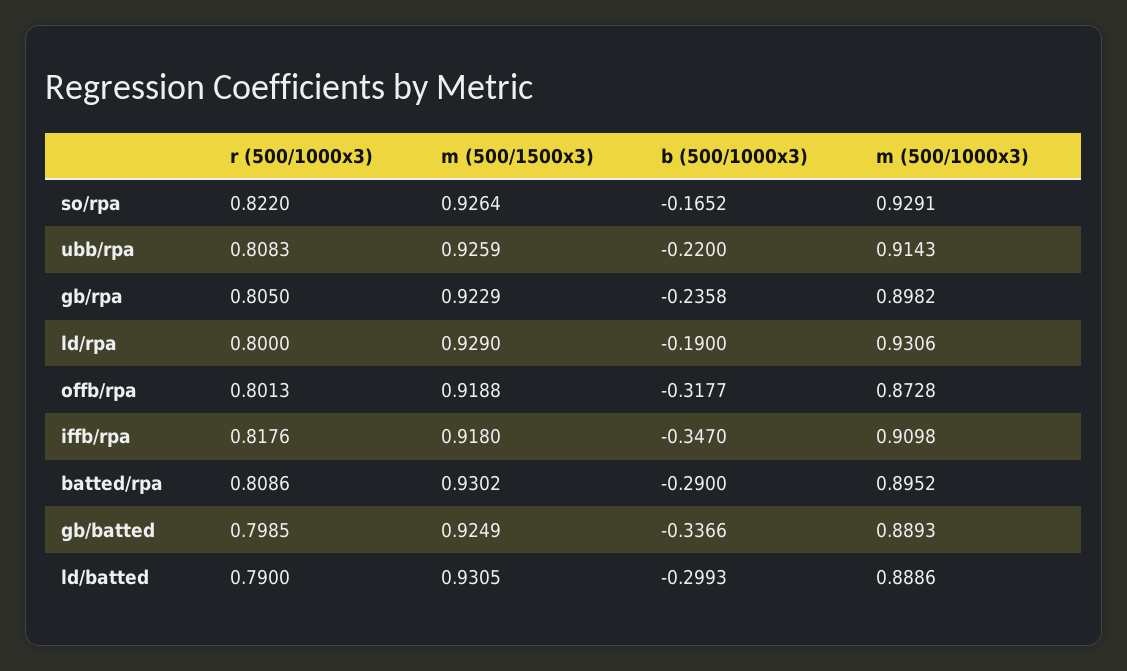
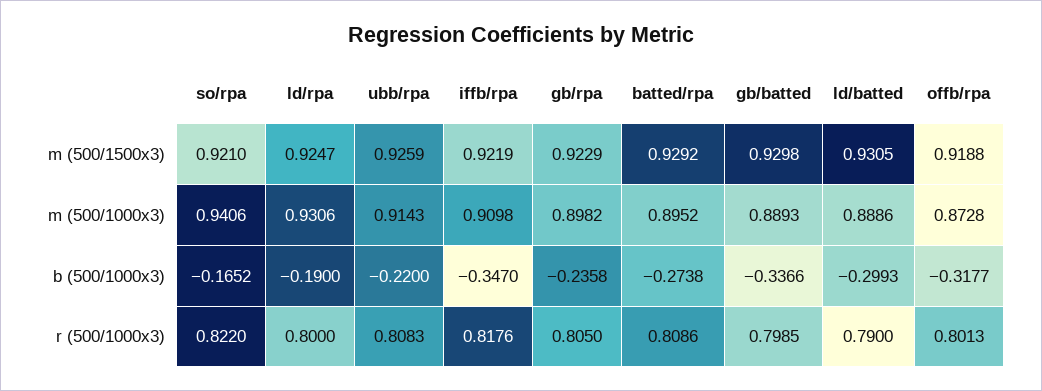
  {
    "r (500/1000x3)": {
      "so/rpa": 0.822,
      "ubb/rpa": 0.8083,
      "gb/rpa": 0.805,
      "ld/rpa": 0.8,
      "offb/rpa": 0.8013,
      "iffb/rpa": 0.8176,
      "batted/rpa": 0.8086,
      "gb/batted": 0.7985,
      "ld/batted": 0.79
    },
    "m (500/1500x3)": {
-     "so/rpa": 0.9264,
+     "so/rpa": 0.921,
      "ubb/rpa": 0.9259,
      "gb/rpa": 0.9229,
-     "ld/rpa": 0.929,
+     "ld/rpa": 0.9247,
      "offb/rpa": 0.9188,
-     "iffb/rpa": 0.918,
+     "iffb/rpa": 0.9219,
-     "batted/rpa": 0.9302,
+     "batted/rpa": 0.9292,
-     "gb/batted": 0.9249,
+     "gb/batted": 0.9298,
      "ld/batted": 0.9305
    },
    "b (500/1000x3)": {
      "so/rpa": -0.1652,
      "ubb/rpa": -0.22,
      "gb/rpa": -0.2358,
      "ld/rpa": -0.19,
      "offb/rpa": -0.3177,
      "iffb/rpa": -0.347,
-     "batted/rpa": -0.29,
+     "batted/rpa": -0.2738,
      "gb/batted": -0.3366,
      "ld/batted": -0.2993
    },
    "m (500/1000x3)": {
-     "so/rpa": 0.9291,
+     "so/rpa": 0.9406,
      "ubb/rpa": 0.9143,
      "gb/rpa": 0.8982,
      "ld/rpa": 0.9306,
      "offb/rpa": 0.8728,
      "iffb/rpa": 0.9098,
      "batted/rpa": 0.8952,
      "gb/batted": 0.8893,
      "ld/batted": 0.8886
    }
  }

